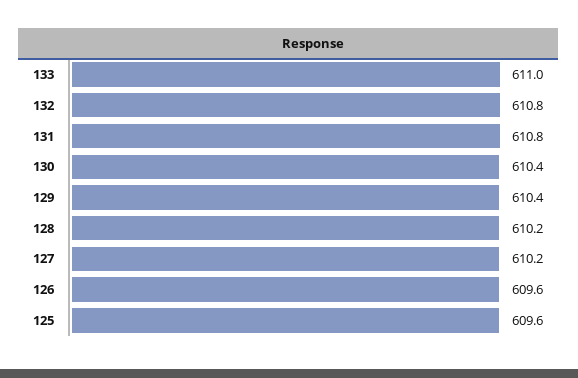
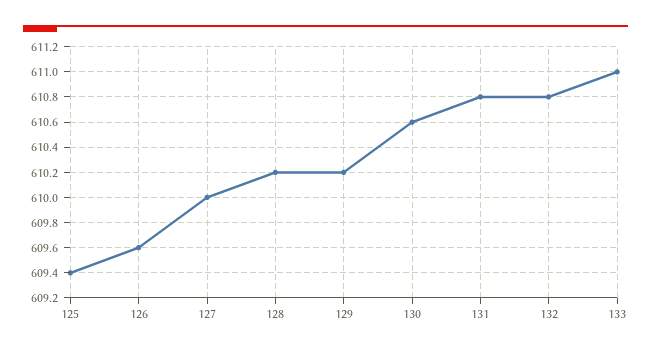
  {
    "133": 611,
    "132": 610.8,
    "131": 610.8,
-   "130": 610.4,
+   "130": 610.6,
-   "129": 610.4,
+   "129": 610.2,
    "128": 610.2,
-   "127": 610.2,
+   "127": 610,
    "126": 609.6,
-   "125": 609.6
+   "125": 609.4
  }

